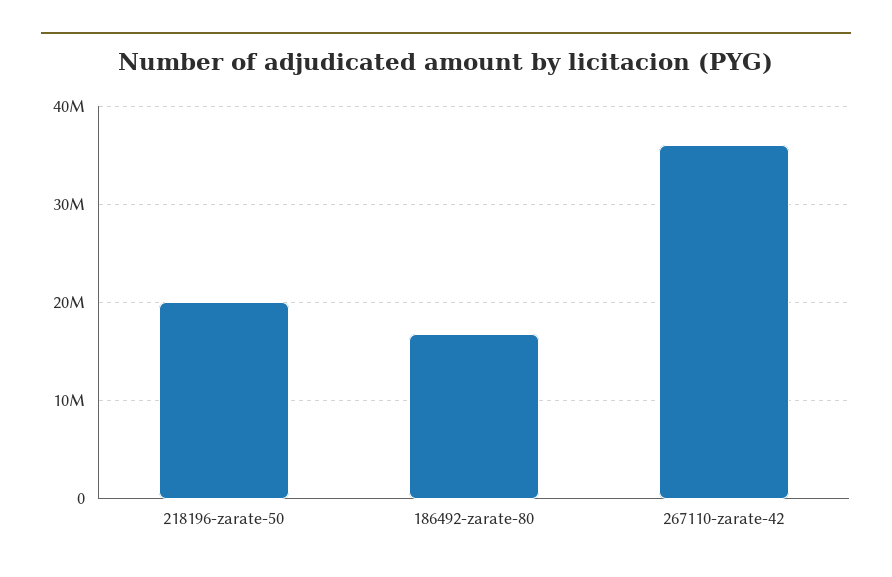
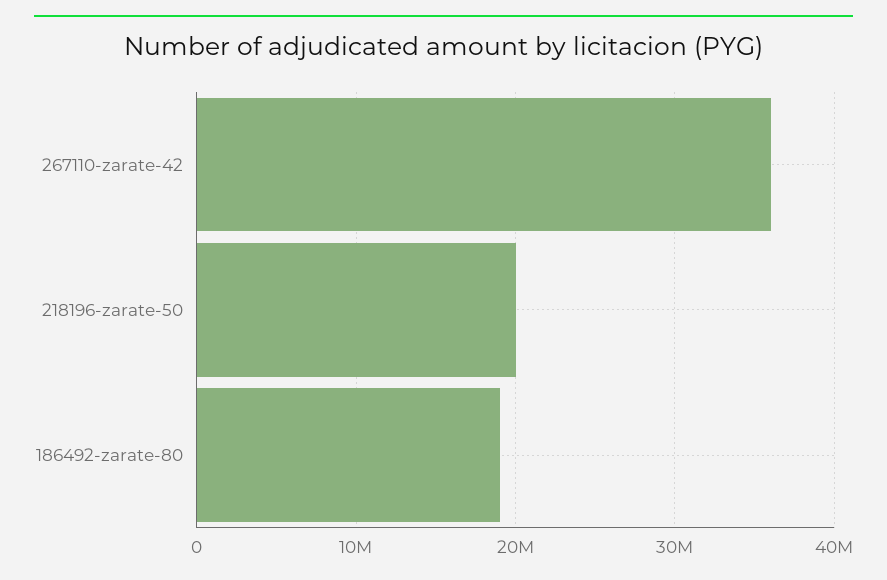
  {
    "218196-zarate-50": 20000000,
-   "186492-zarate-80": 17000000,
+   "186492-zarate-80": 19000000,
    "267110-zarate-42": 36000000
  }

